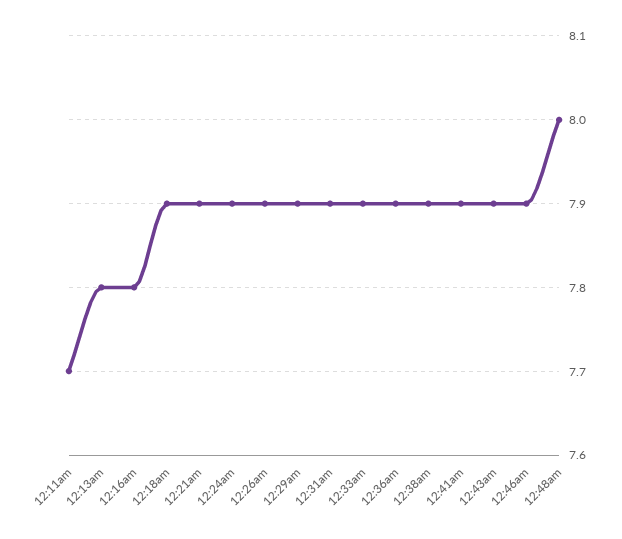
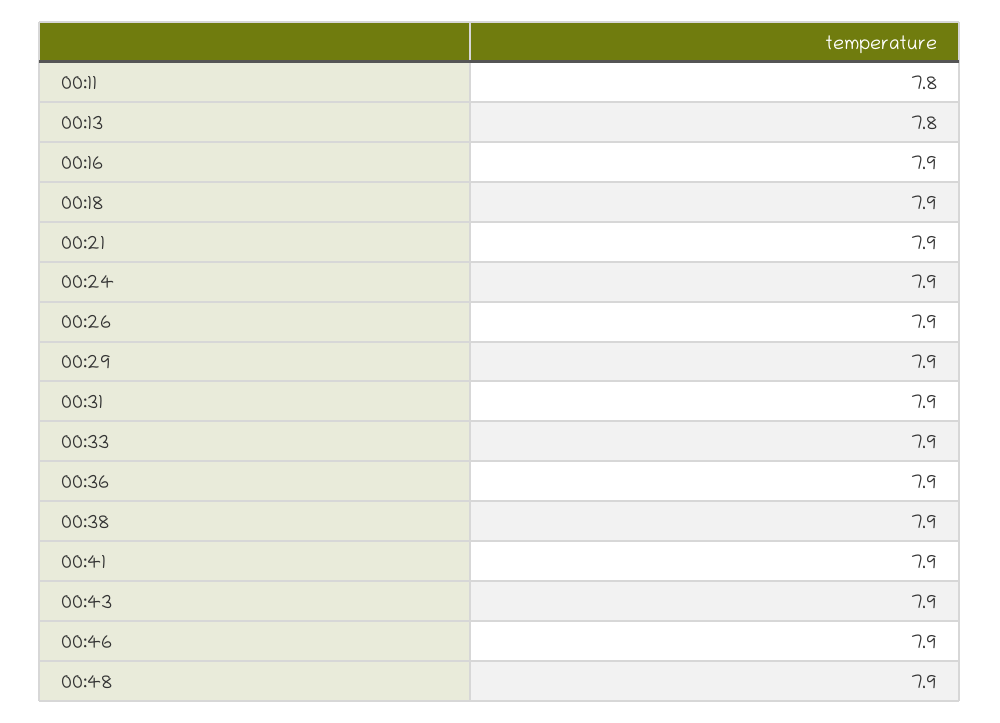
  {
-   "12:11am": 7.7,
+   "12:11am": 7.8,
    "12:13am": 7.8,
-   "12:16am": 7.8,
+   "12:16am": 7.9,
    "12:18am": 7.9,
    "12:21am": 7.9,
    "12:24am": 7.9,
    "12:26am": 7.9,
    "12:29am": 7.9,
    "12:31am": 7.9,
    "12:33am": 7.9,
    "12:36am": 7.9,
    "12:38am": 7.9,
    "12:41am": 7.9,
    "12:43am": 7.9,
    "12:46am": 7.9,
-   "12:48am": 8
+   "12:48am": 7.9
  }

